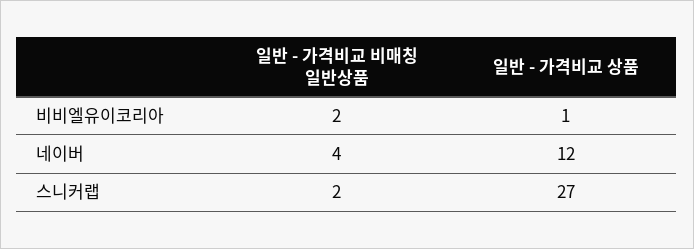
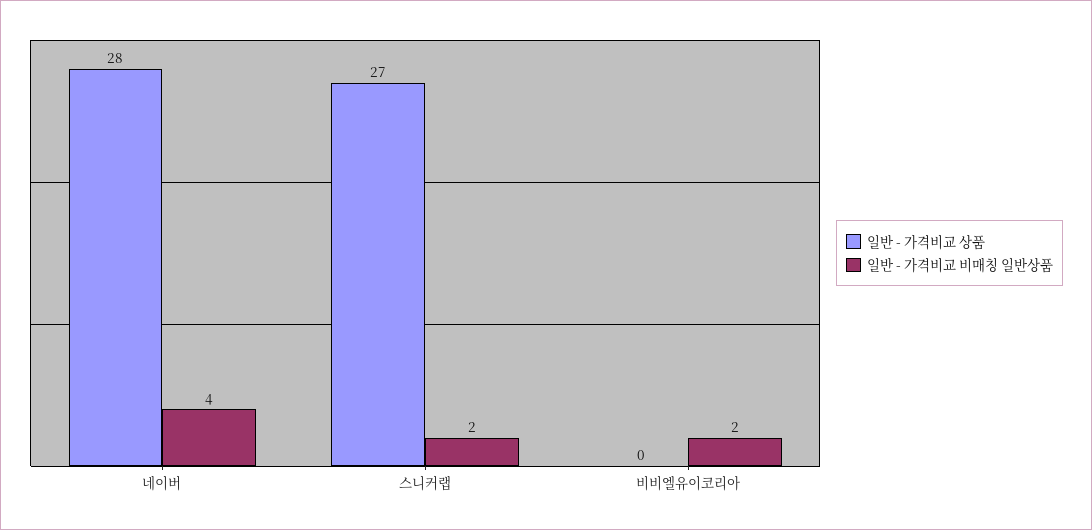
  {
    "일반 - 가격비교 비매칭 일반상품": {
      "비비엘유이코리아": 2,
      "네이버": 4,
      "스니커랩": 2
    },
    "일반 - 가격비교 상품": {
-     "비비엘유이코리아": 1,
+     "비비엘유이코리아": 0,
-     "네이버": 12,
+     "네이버": 28,
      "스니커랩": 27
    }
  }

